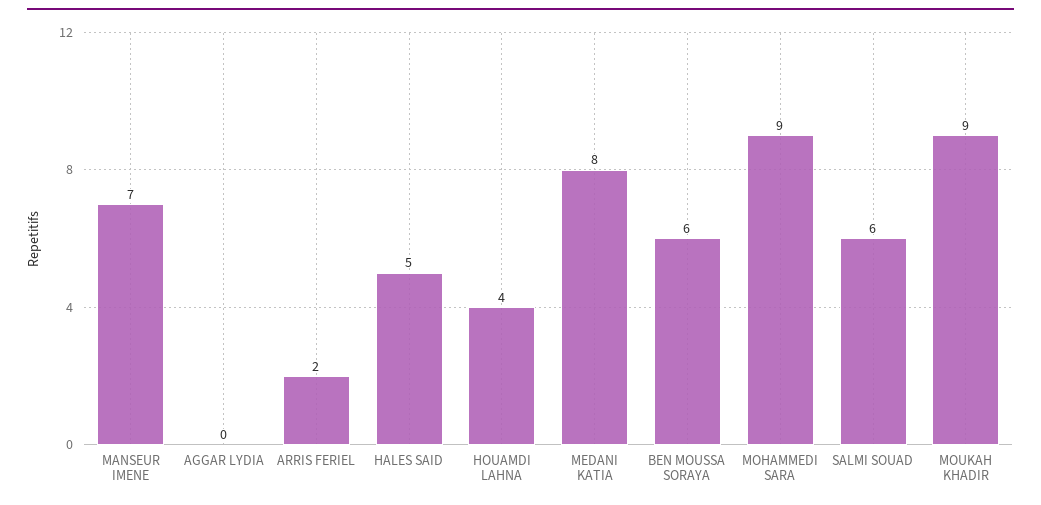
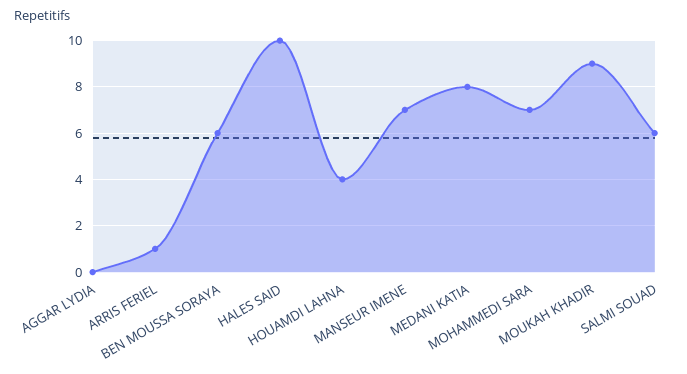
  {
    "MANSEUR IMENE": 7,
    "AGGAR LYDIA": 0,
-   "ARRIS FERIEL": 2,
+   "ARRIS FERIEL": 1,
-   "HALES SAID": 5,
+   "HALES SAID": 10,
    "HOUAMDI LAHNA": 4,
    "MEDANI KATIA": 8,
    "BEN MOUSSA SORAYA": 6,
-   "MOHAMMEDI SARA": 9,
+   "MOHAMMEDI SARA": 7,
    "SALMI SOUAD": 6,
    "MOUKAH KHADIR": 9
  }

